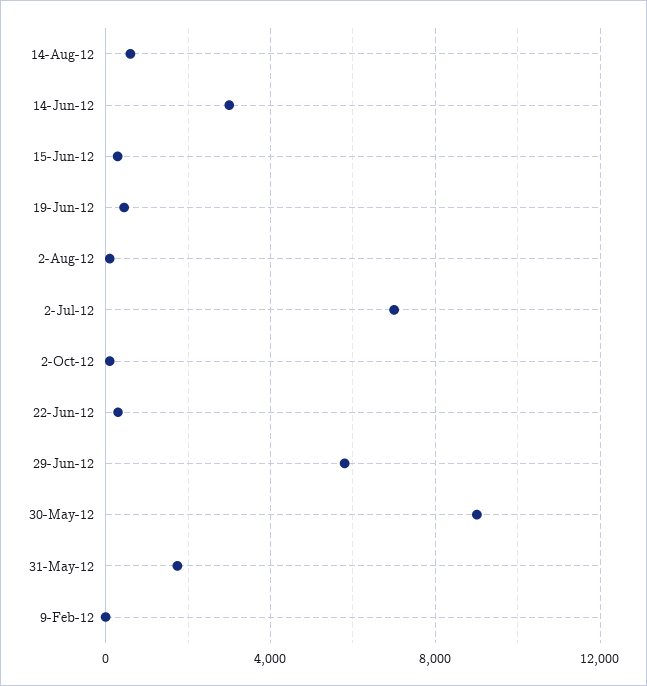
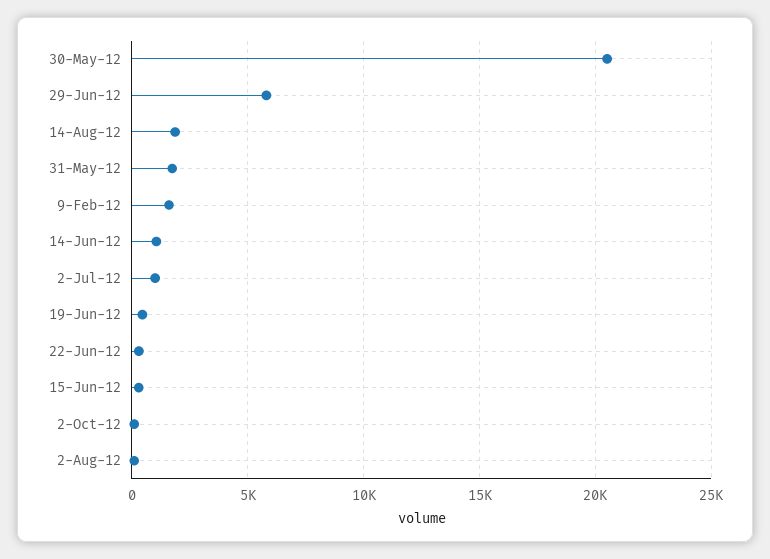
  {
-   "14-Aug-12": 500,
+   "14-Aug-12": 2000,
-   "14-Jun-12": 3000,
+   "14-Jun-12": 1000,
    "15-Jun-12": 500,
    "19-Jun-12": 500,
    "2-Aug-12": 0,
-   "2-Jul-12": 7000,
+   "2-Jul-12": 1000,
    "2-Oct-12": 0,
    "22-Jun-12": 500,
    "29-Jun-12": 6000,
-   "30-May-12": 9000,
+   "30-May-12": 20500,
    "31-May-12": 1500,
-   "9-Feb-12": 0
+   "9-Feb-12": 1500
  }

